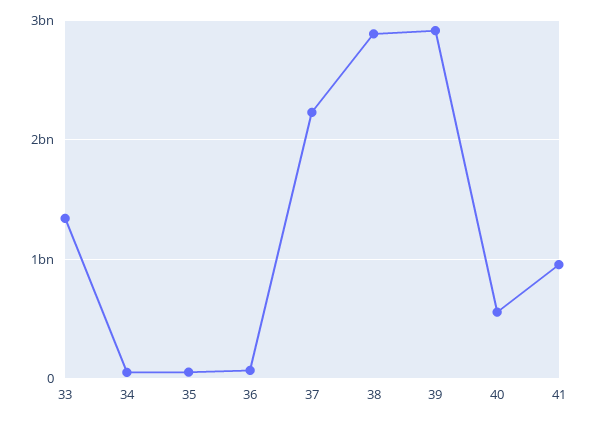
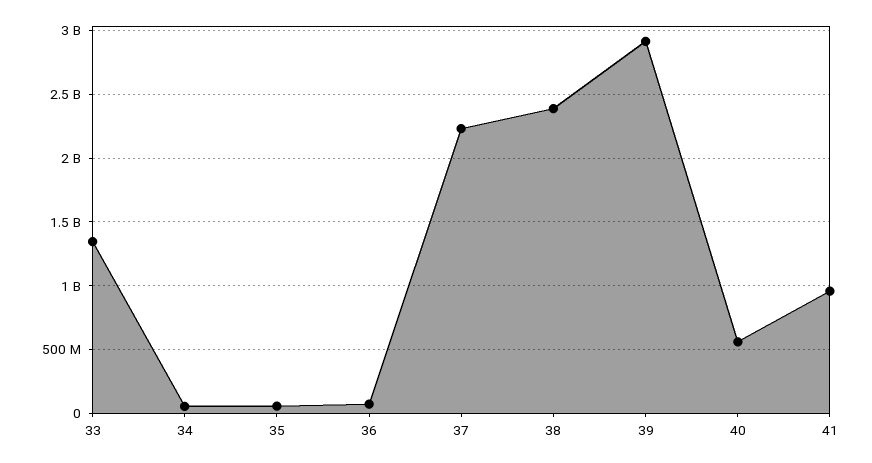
  {
    "33": 1350000000,
    "34": 50000000,
    "35": 50000000,
    "36": 50000000,
    "37": 2250000000,
-   "38": 2900000000,
+   "38": 2400000000,
    "39": 2900000000,
    "40": 550000000,
    "41": 950000000
  }

